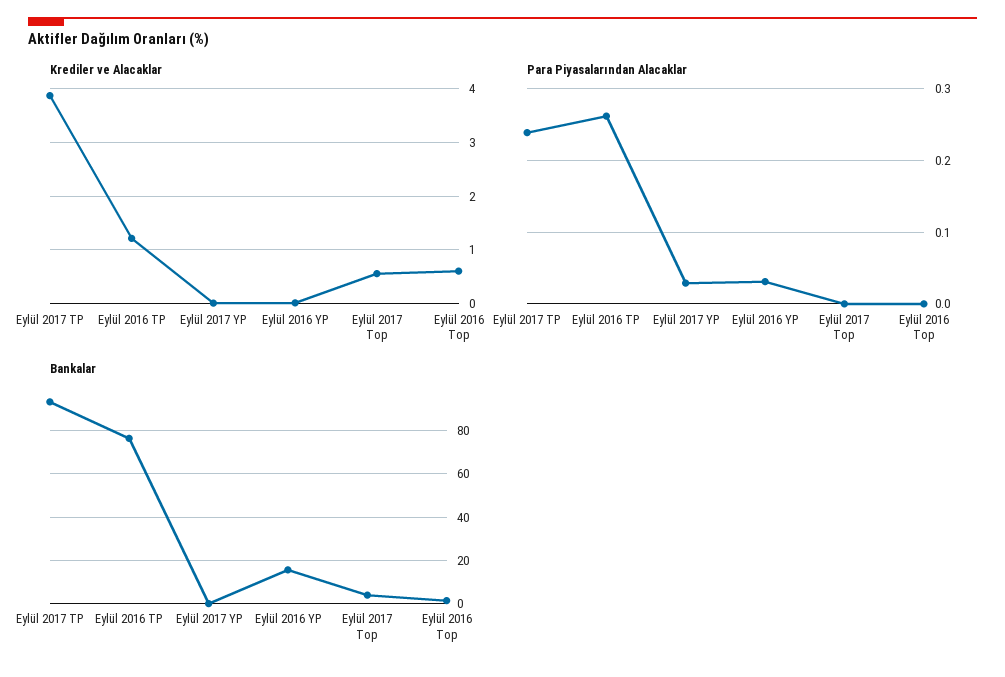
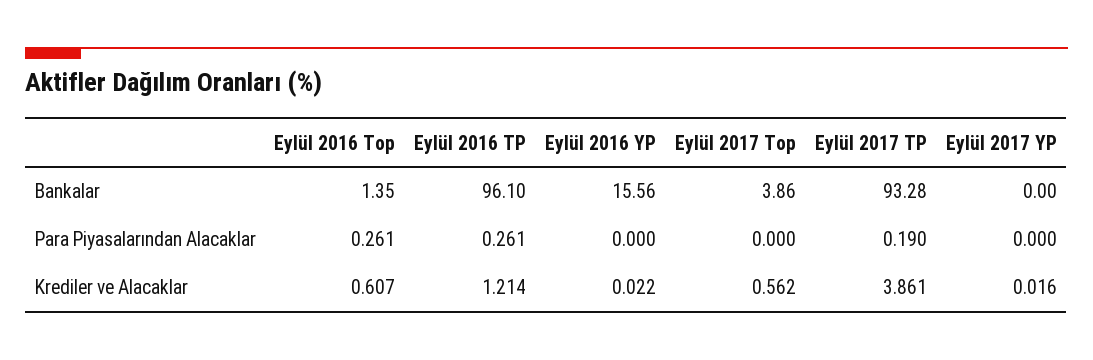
  {
    "Krediler ve Alacaklar": {
      "Eylül 2017 TP": 3.861,
      "Eylül 2016 TP": 1.214,
      "Eylül 2017 YP": 0.016,
      "Eylül 2016 YP": 0.022,
      "Eylül 2017 Top": 0.562,
      "Eylül 2016 Top": 0.607
    },
    "Para Piyasalarından Alacaklar": {
-     "Eylül 2017 TP": 0.24,
+     "Eylül 2017 TP": 0.19,
      "Eylül 2016 TP": 0.261,
-     "Eylül 2017 YP": 0.03,
+     "Eylül 2017 YP": 0,
-     "Eylül 2016 YP": 0.03,
+     "Eylül 2016 YP": 0,
      "Eylül 2017 Top": 0,
-     "Eylül 2016 Top": 0
+     "Eylül 2016 Top": 0.261
    },
    "Bankalar": {
      "Eylül 2017 TP": 93.28,
-     "Eylül 2016 TP": 75,
+     "Eylül 2016 TP": 96.1,
      "Eylül 2017 YP": 0,
      "Eylül 2016 YP": 15.56,
      "Eylül 2017 Top": 3.86,
      "Eylül 2016 Top": 1.35
    }
  }

